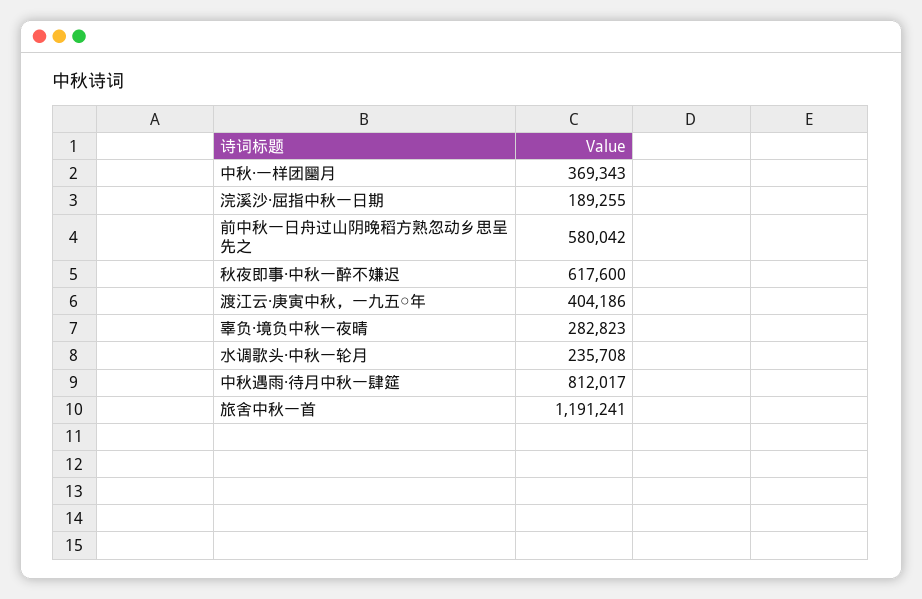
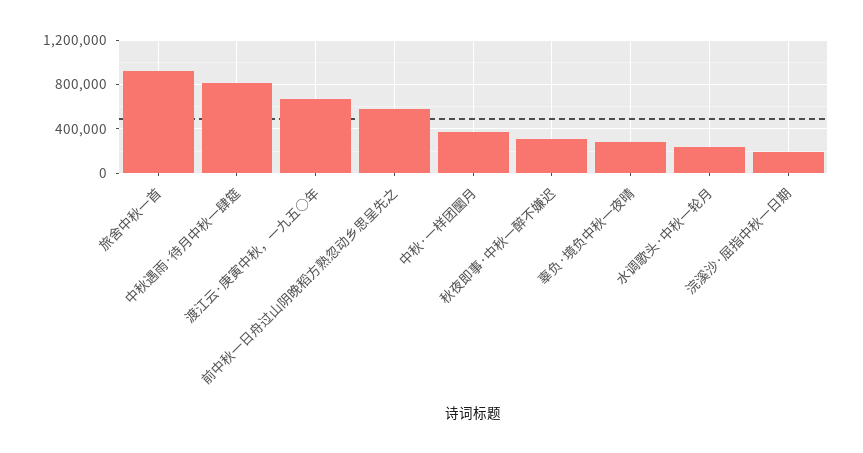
  {
    "中秋·一样团圞月": 369343,
    "浣溪沙·屈指中秋一日期": 189255,
    "前中秋一日舟过山阴晚稻方熟忽动乡思呈先之": 580042,
-   "秋夜即事·中秋一醉不嫌迟": 617600,
+   "秋夜即事·中秋一醉不嫌迟": 300000,
-   "渡江云·庚寅中秋，一九五○年": 404186,
+   "渡江云·庚寅中秋，一九五○年": 700000,
    "辜负·境负中秋一夜晴": 282823,
    "水调歌头·中秋一轮月": 235708,
    "中秋遇雨·待月中秋一肆筵": 812017,
-   "旅舍中秋一首": 1191241
+   "旅舍中秋一首": 900000
  }

